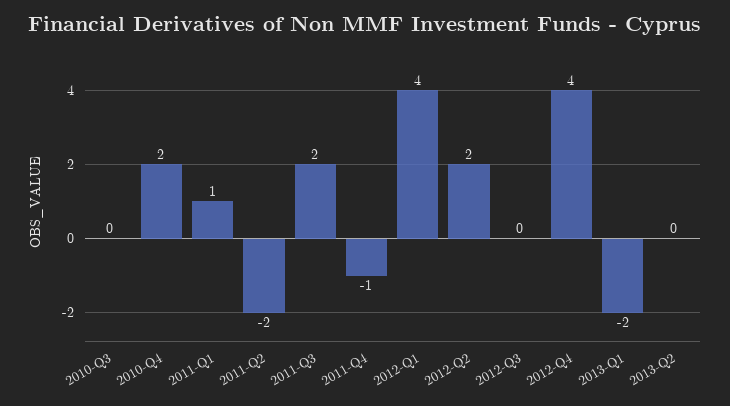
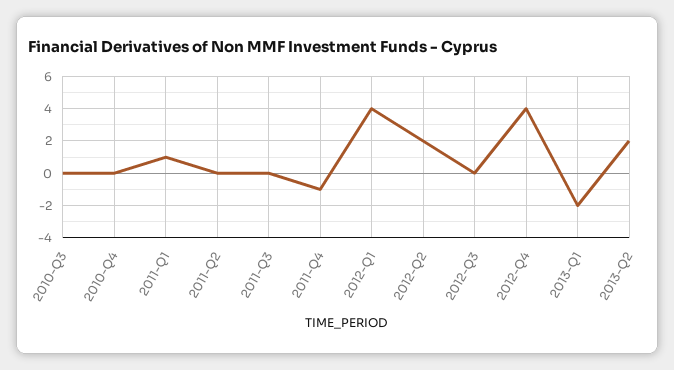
  {
    "2010-Q3": 0,
-   "2010-Q4": 2,
+   "2010-Q4": 0,
    "2011-Q1": 1,
-   "2011-Q2": -2,
+   "2011-Q2": 0,
-   "2011-Q3": 2,
+   "2011-Q3": 0,
    "2011-Q4": -1,
    "2012-Q1": 4,
    "2012-Q2": 2,
    "2012-Q3": 0,
    "2012-Q4": 4,
    "2013-Q1": -2,
-   "2013-Q2": 0
+   "2013-Q2": 2
  }

